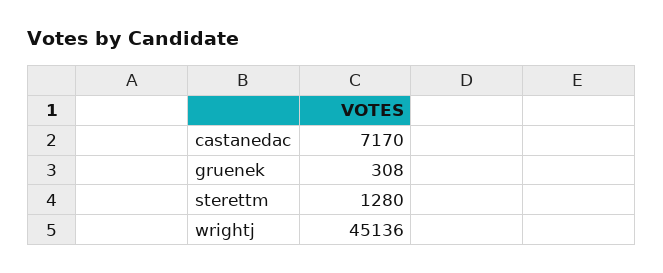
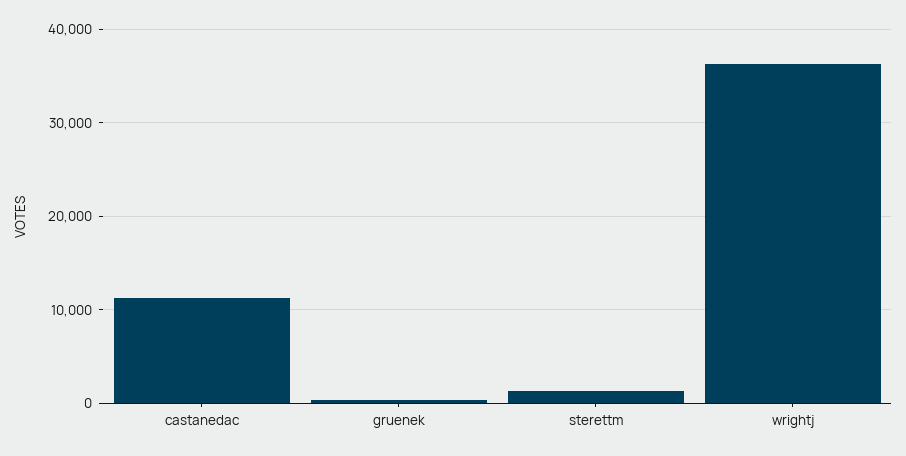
  {
-   "castanedac": 7170,
+   "castanedac": 11000,
    "gruenek": 308,
    "sterettm": 1280,
-   "wrightj": 45136
+   "wrightj": 36000
  }

